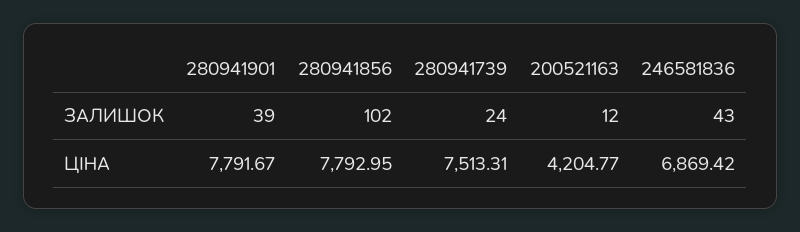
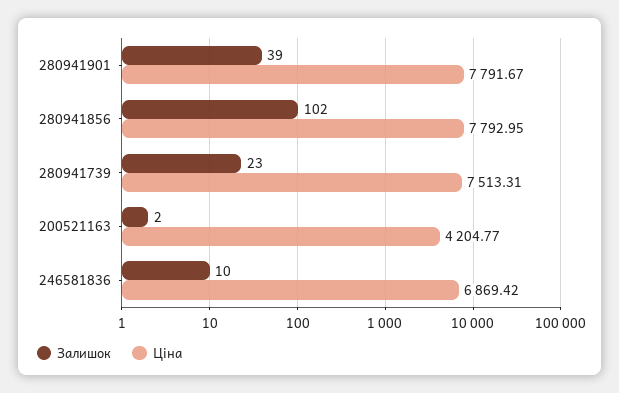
  {
    "ЗАЛИШОК": {
      "280941901": 39,
      "280941856": 102,
-     "280941739": 24,
+     "280941739": 23,
-     "200521163": 12,
+     "200521163": 2,
-     "246581836": 43
+     "246581836": 10
    },
    "ЦІНА": {
      "280941901": 7791.67,
      "280941856": 7792.95,
      "280941739": 7513.31,
      "200521163": 4204.77,
      "246581836": 6869.42
    }
  }

